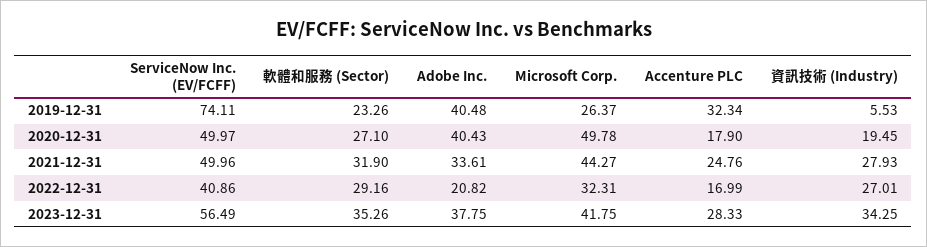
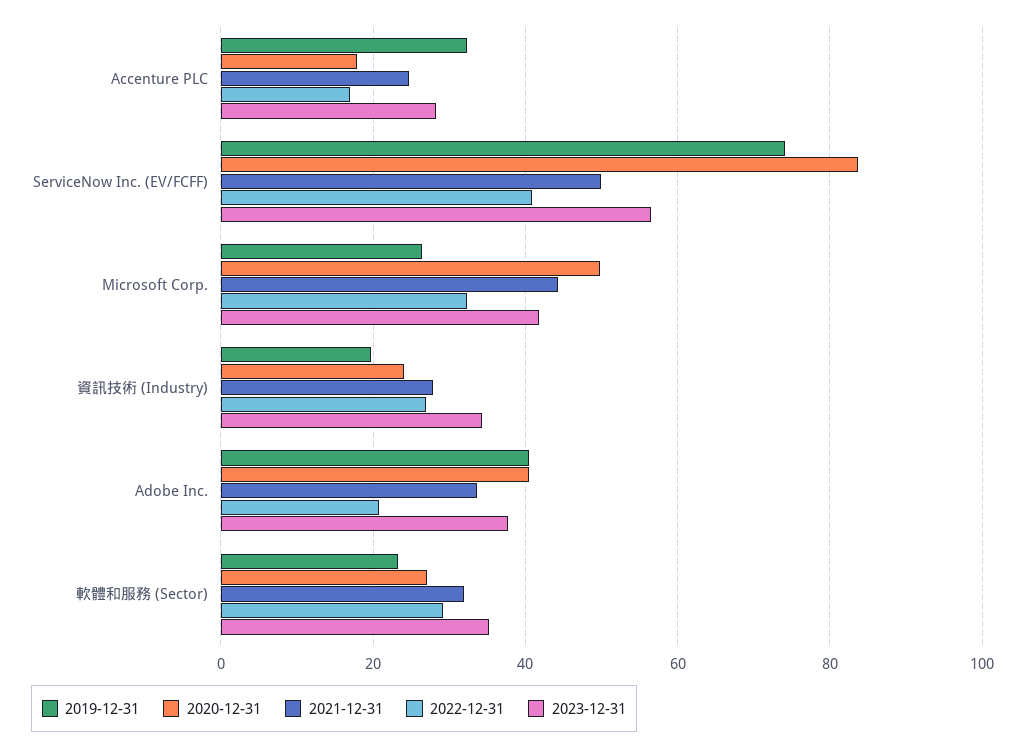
  {
    "2019-12-31": {
      "ServiceNow Inc. (EV/FCFF)": 74.11,
      "軟體和服務 (Sector)": 23.26,
      "Adobe Inc.": 40.48,
      "Microsoft Corp.": 26.37,
      "Accenture PLC": 32.34,
-     "資訊技術 (Industry)": 5.53
+     "資訊技術 (Industry)": 20
    },
    "2020-12-31": {
-     "ServiceNow Inc. (EV/FCFF)": 49.97,
+     "ServiceNow Inc. (EV/FCFF)": 84,
      "軟體和服務 (Sector)": 27.1,
      "Adobe Inc.": 40.43,
      "Microsoft Corp.": 49.78,
      "Accenture PLC": 17.9,
-     "資訊技術 (Industry)": 19.45
+     "資訊技術 (Industry)": 24
    },
    "2021-12-31": {
      "ServiceNow Inc. (EV/FCFF)": 49.96,
      "軟體和服務 (Sector)": 31.9,
      "Adobe Inc.": 33.61,
      "Microsoft Corp.": 44.27,
      "Accenture PLC": 24.76,
      "資訊技術 (Industry)": 27.93
    },
    "2022-12-31": {
      "ServiceNow Inc. (EV/FCFF)": 40.86,
      "軟體和服務 (Sector)": 29.16,
      "Adobe Inc.": 20.82,
      "Microsoft Corp.": 32.31,
      "Accenture PLC": 16.99,
      "資訊技術 (Industry)": 27.01
    },
    "2023-12-31": {
      "ServiceNow Inc. (EV/FCFF)": 56.49,
      "軟體和服務 (Sector)": 35.26,
      "Adobe Inc.": 37.75,
      "Microsoft Corp.": 41.75,
      "Accenture PLC": 28.33,
      "資訊技術 (Industry)": 34.25
    }
  }

